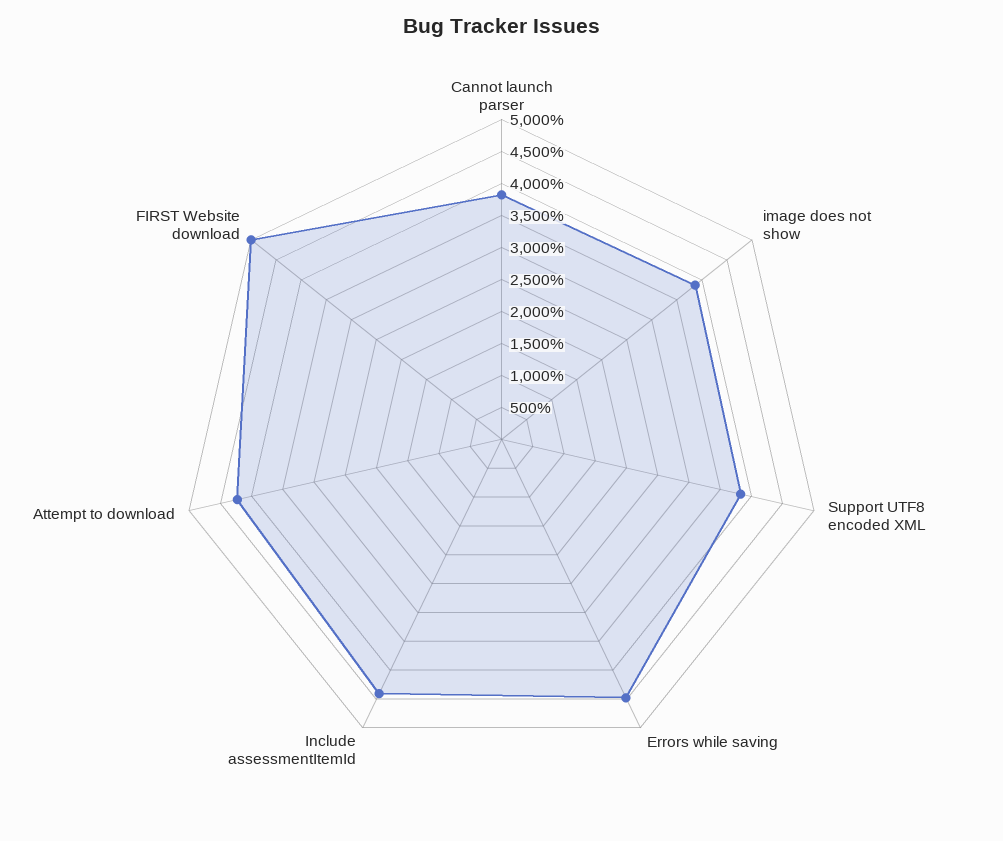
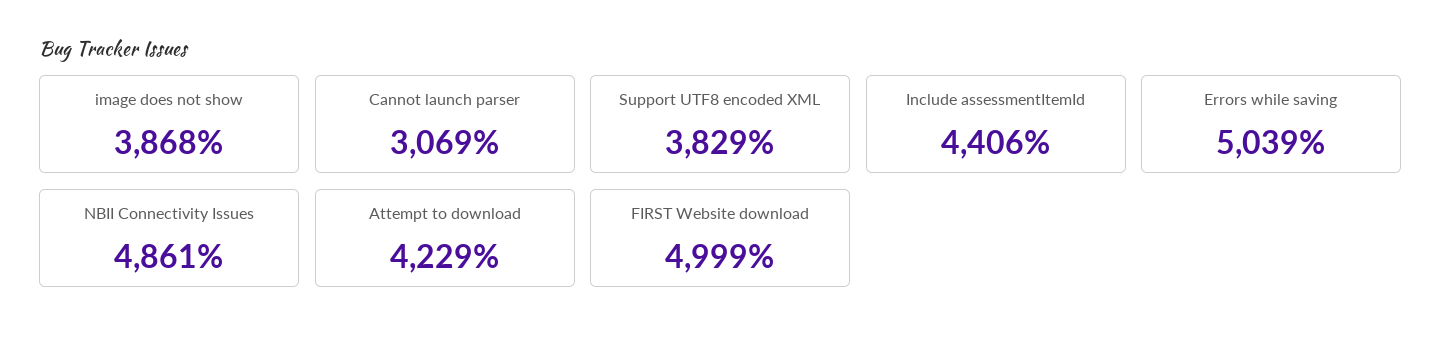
  {
-   "Cannot launch parser": 3750,
+   "Cannot launch parser": 3069,
    "image does not show": 3868,
    "Support UTF8 encoded XML": 3829,
-   "Errors while saving": 4500,
+   "Errors while saving": 5039,
    "Include assessmentItemId": 4406,
    "Attempt to download": 4229,
-   "FIRST Website download": 4999
+   "FIRST Website download": 4999,
+   "NBII Connectivity Issues": 4861
  }

